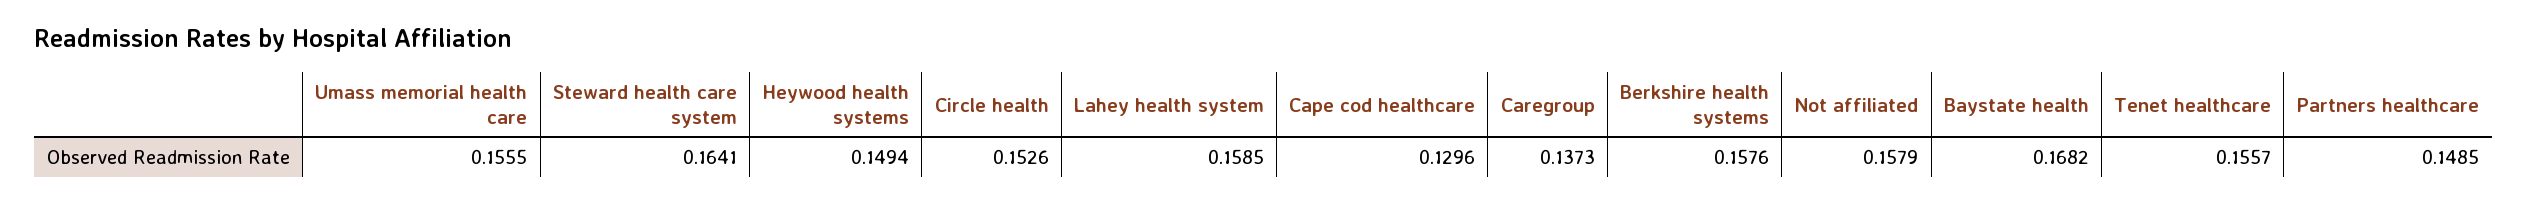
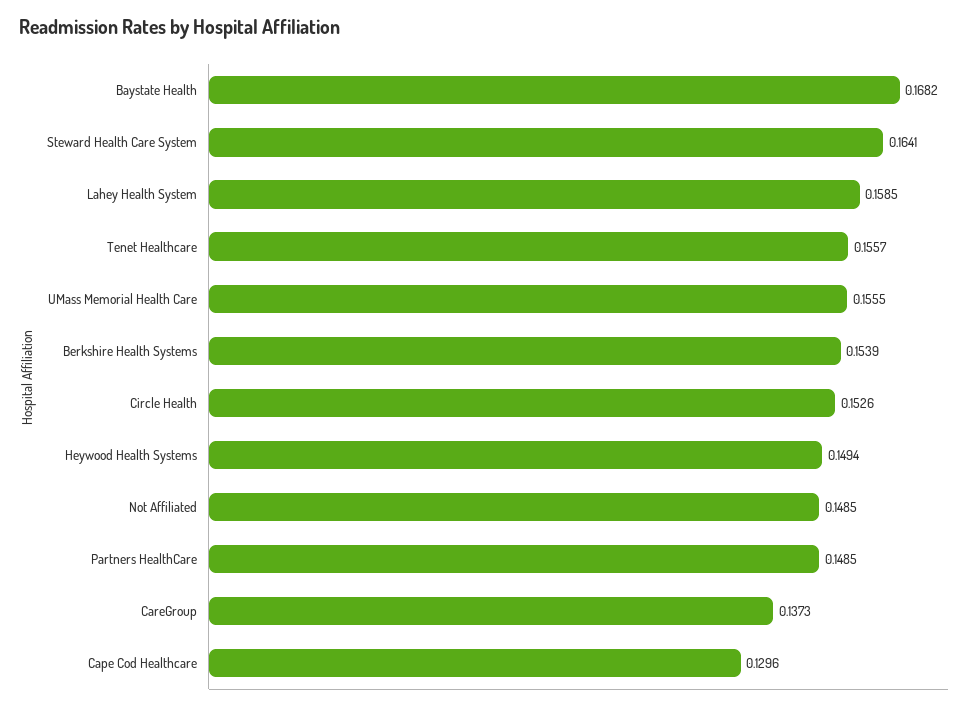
  {
    "Umass memorial health care": 0.1555,
    "Steward health care system": 0.1641,
    "Heywood health systems": 0.1494,
    "Circle health": 0.1526,
    "Lahey health system": 0.1585,
    "Cape cod healthcare": 0.1296,
    "Caregroup": 0.1373,
-   "Berkshire health systems": 0.1576,
+   "Berkshire health systems": 0.1539,
-   "Not affiliated": 0.1579,
+   "Not affiliated": 0.1485,
    "Baystate health": 0.1682,
    "Tenet healthcare": 0.1557,
    "Partners healthcare": 0.1485
  }

